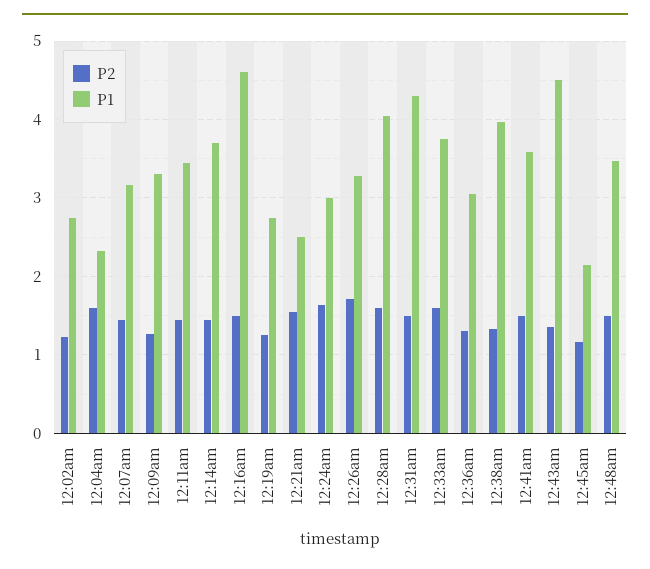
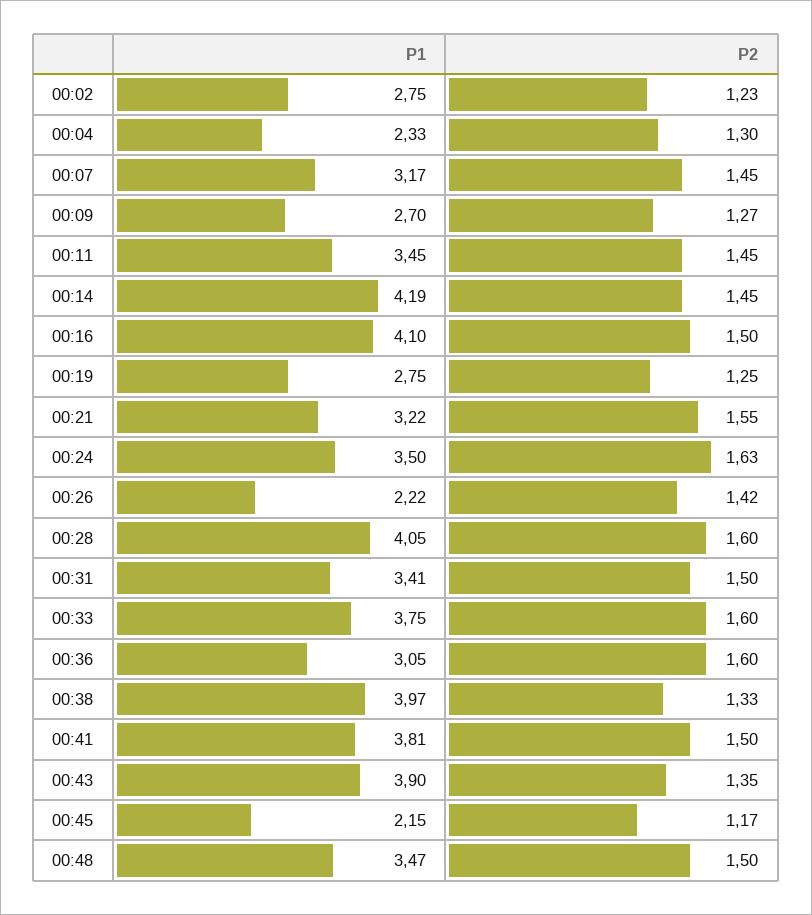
  {
    "P2": {
      "12:02am": 1.23,
-     "12:04am": 1.6,
+     "12:04am": 1.3,
      "12:07am": 1.45,
      "12:09am": 1.27,
      "12:11am": 1.45,
      "12:14am": 1.45,
      "12:16am": 1.5,
      "12:19am": 1.25,
      "12:21am": 1.55,
      "12:24am": 1.63,
-     "12:26am": 1.7,
+     "12:26am": 1.42,
      "12:28am": 1.6,
      "12:31am": 1.5,
      "12:33am": 1.6,
-     "12:36am": 1.3,
+     "12:36am": 1.6,
      "12:38am": 1.33,
      "12:41am": 1.5,
      "12:43am": 1.35,
      "12:45am": 1.17,
      "12:48am": 1.5
    },
    "P1": {
      "12:02am": 2.75,
      "12:04am": 2.33,
      "12:07am": 3.17,
-     "12:09am": 3.3,
+     "12:09am": 2.7,
      "12:11am": 3.45,
-     "12:14am": 3.7,
+     "12:14am": 4.19,
-     "12:16am": 4.6,
+     "12:16am": 4.1,
      "12:19am": 2.75,
-     "12:21am": 2.5,
+     "12:21am": 3.22,
-     "12:24am": 3,
+     "12:24am": 3.5,
-     "12:26am": 3.3,
+     "12:26am": 2.22,
      "12:28am": 4.05,
-     "12:31am": 4.3,
+     "12:31am": 3.41,
      "12:33am": 3.75,
      "12:36am": 3.05,
      "12:38am": 3.97,
-     "12:41am": 3.6,
+     "12:41am": 3.81,
-     "12:43am": 4.5,
+     "12:43am": 3.9,
      "12:45am": 2.15,
      "12:48am": 3.47
    }
  }

